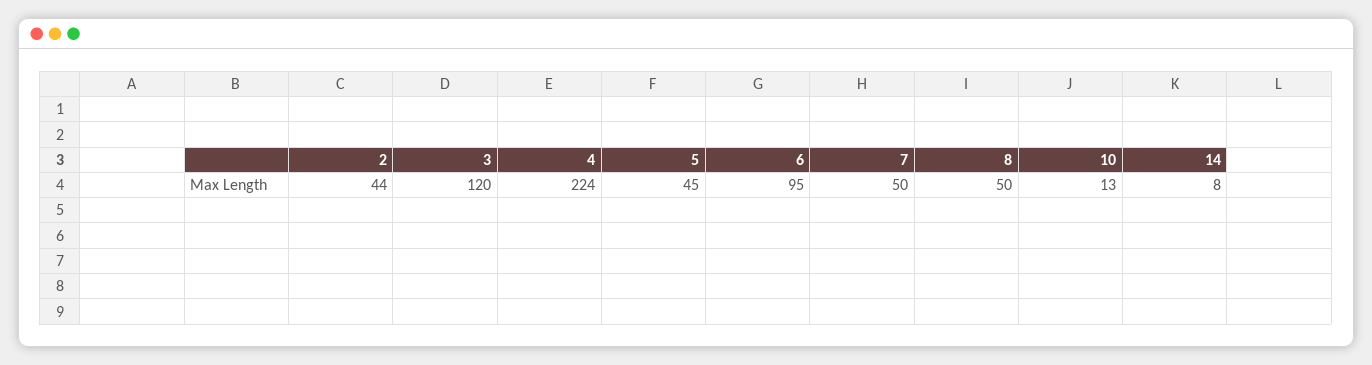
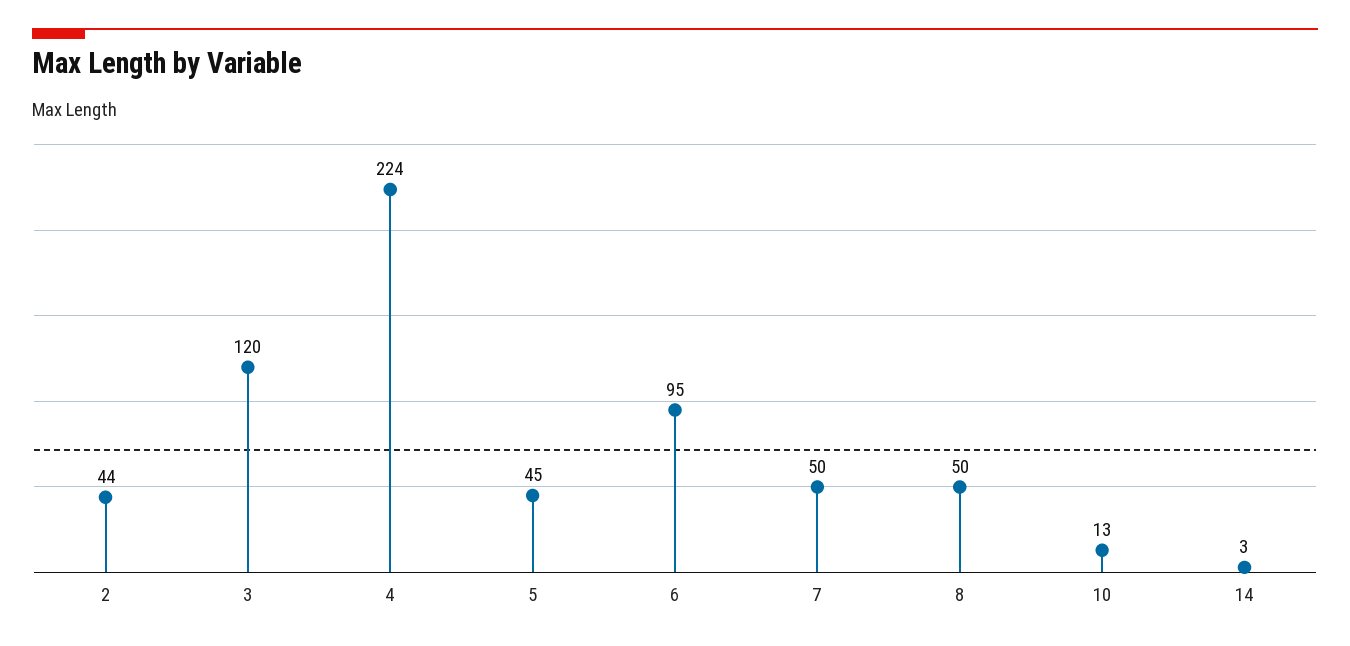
  {
    "2": 44,
    "3": 120,
    "4": 224,
    "5": 45,
    "6": 95,
    "7": 50,
    "8": 50,
    "10": 13,
-   "14": 8
+   "14": 3
  }

